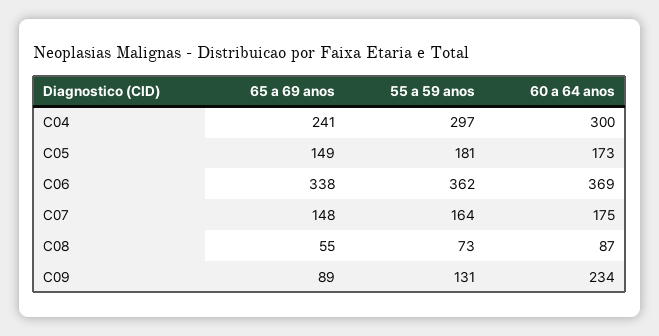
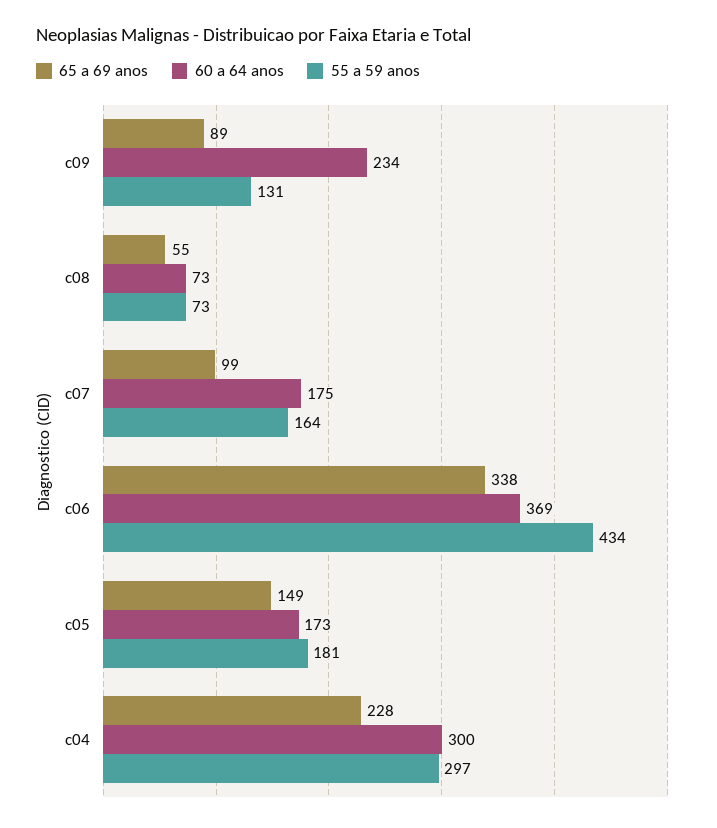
  {
    "65 a 69 anos": {
-     "C04": 241,
+     "C04": 228,
      "C05": 149,
      "C06": 338,
-     "C07": 148,
+     "C07": 99,
      "C08": 55,
      "C09": 89
    },
    "55 a 59 anos": {
      "C04": 297,
      "C05": 181,
-     "C06": 362,
+     "C06": 434,
      "C07": 164,
      "C08": 73,
      "C09": 131
    },
    "60 a 64 anos": {
      "C04": 300,
      "C05": 173,
      "C06": 369,
      "C07": 175,
-     "C08": 87,
+     "C08": 73,
      "C09": 234
    }
  }

